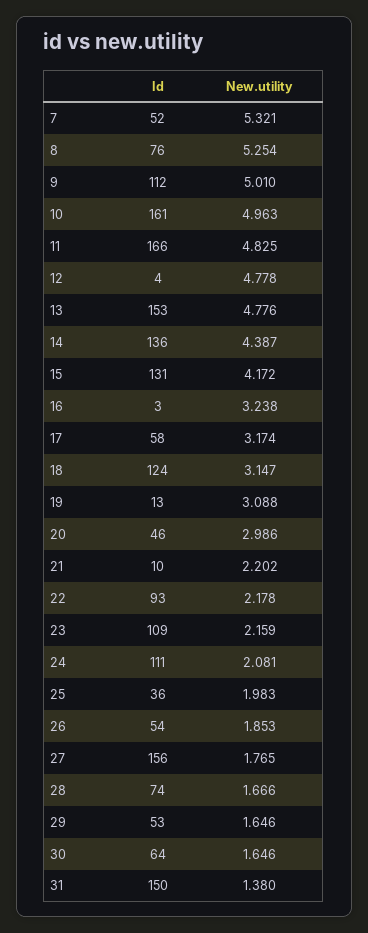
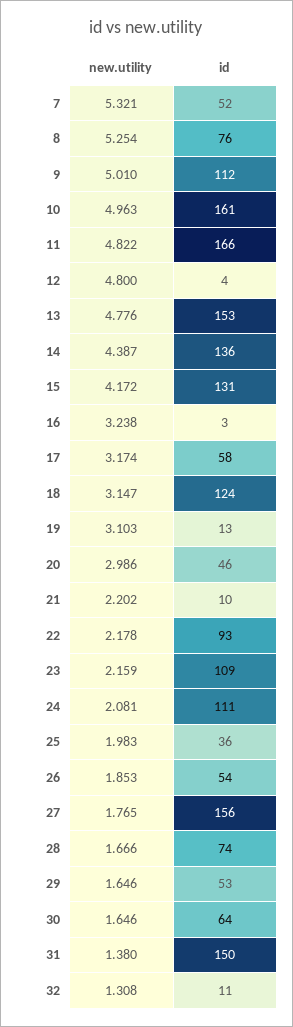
  {
    "Id": {
      "7": 52,
      "8": 76,
      "9": 112,
      "10": 161,
      "11": 166,
      "12": 4,
      "13": 153,
      "14": 136,
      "15": 131,
      "16": 3,
      "17": 58,
      "18": 124,
      "19": 13,
      "20": 46,
      "21": 10,
      "22": 93,
      "23": 109,
      "24": 111,
      "25": 36,
      "26": 54,
      "27": 156,
      "28": 74,
      "29": 53,
      "30": 64,
-     "31": 150
+     "31": 150,
+     "32": 11
    },
    "New.utility": {
      "7": 5.321,
      "8": 5.254,
      "9": 5.01,
      "10": 4.963,
-     "11": 4.825,
+     "11": 4.822,
-     "12": 4.778,
+     "12": 4.8,
      "13": 4.776,
      "14": 4.387,
      "15": 4.172,
      "16": 3.238,
      "17": 3.174,
      "18": 3.147,
-     "19": 3.088,
+     "19": 3.103,
      "20": 2.986,
      "21": 2.202,
      "22": 2.178,
      "23": 2.159,
      "24": 2.081,
      "25": 1.983,
      "26": 1.853,
      "27": 1.765,
      "28": 1.666,
      "29": 1.646,
      "30": 1.646,
-     "31": 1.38
+     "31": 1.38,
+     "32": 1.308
    }
  }

